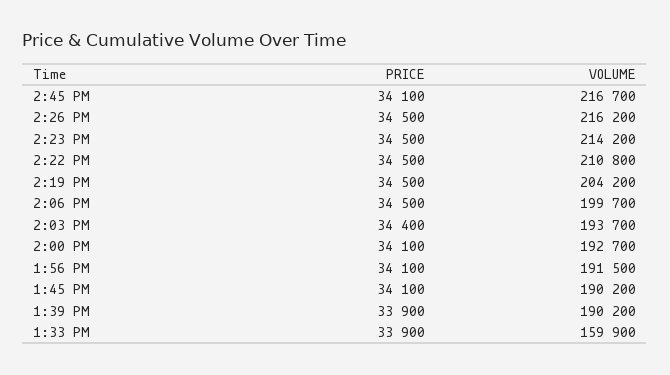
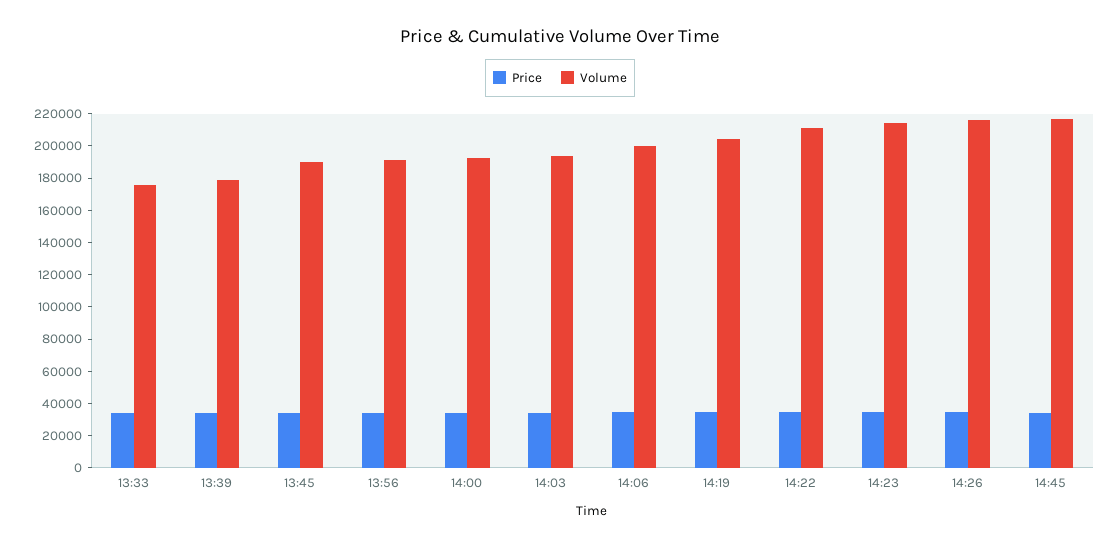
  {
    "PRICE": {
      "2:45 PM": 34100,
      "2:26 PM": 34500,
      "2:23 PM": 34500,
      "2:22 PM": 34500,
      "2:19 PM": 34500,
      "2:06 PM": 34500,
      "2:03 PM": 34400,
      "2:00 PM": 34100,
      "1:56 PM": 34100,
      "1:45 PM": 34100,
      "1:39 PM": 33900,
      "1:33 PM": 33900
    },
    "VOLUME": {
      "2:45 PM": 216700,
      "2:26 PM": 216200,
      "2:23 PM": 214200,
      "2:22 PM": 210800,
      "2:19 PM": 204200,
      "2:06 PM": 199700,
      "2:03 PM": 193700,
      "2:00 PM": 192700,
      "1:56 PM": 191500,
      "1:45 PM": 190200,
-     "1:39 PM": 190200,
+     "1:39 PM": 180000,
-     "1:33 PM": 159900
+     "1:33 PM": 175000
    }
  }

